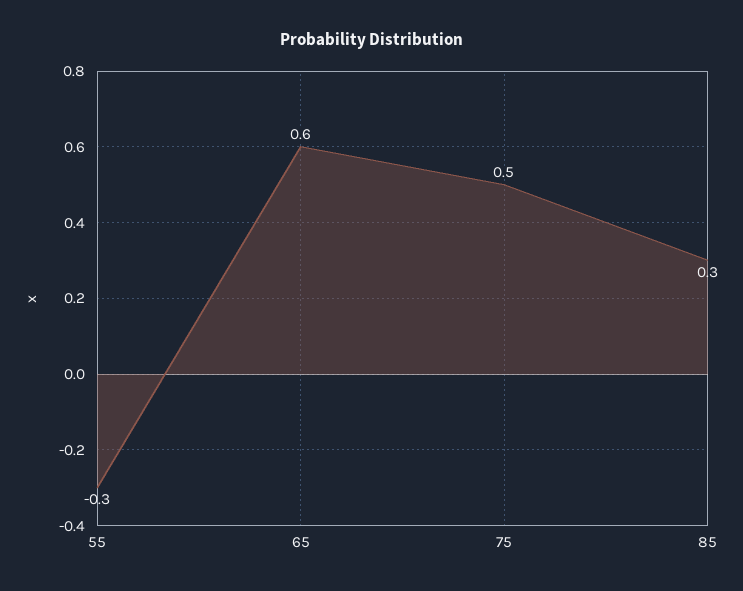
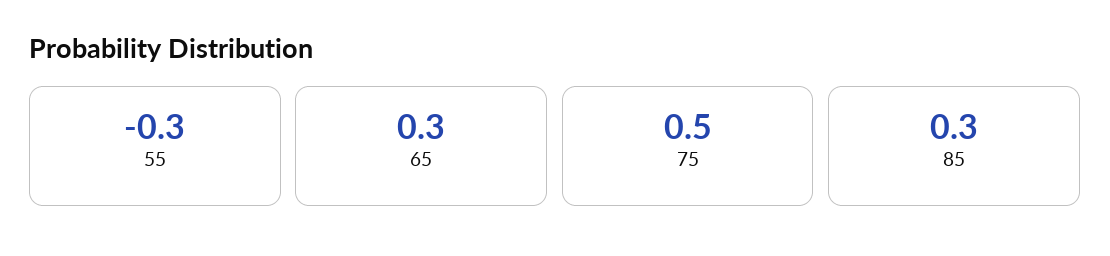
  {
    "55": -0.3,
-   "65": 0.6,
+   "65": 0.3,
    "75": 0.5,
    "85": 0.3
  }

